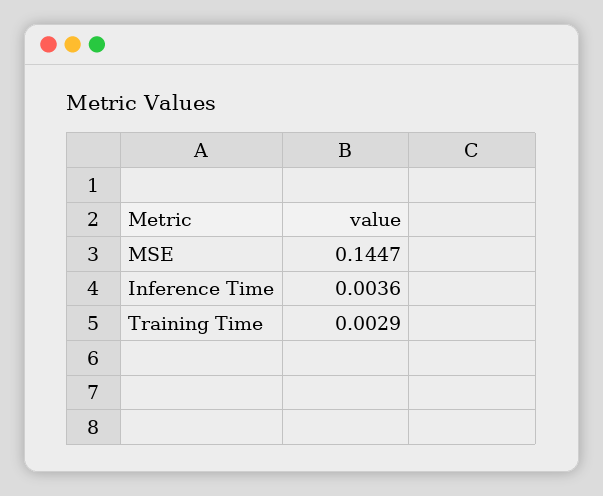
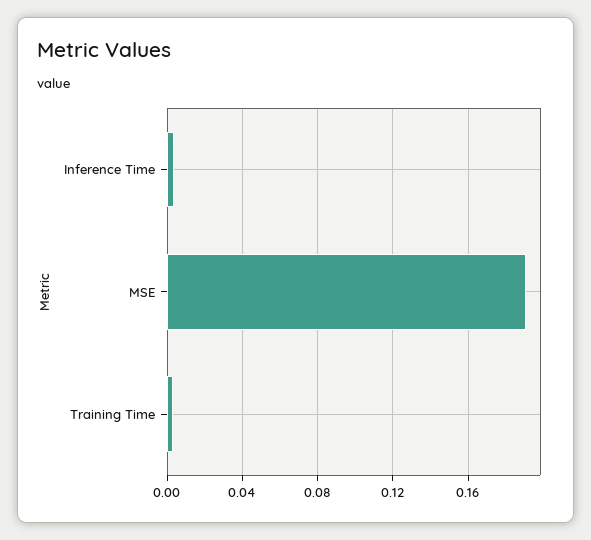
  {
-   "MSE": 0.1447,
+   "MSE": 0.19,
    "Inference Time": 0.0036,
    "Training Time": 0.0029
  }

